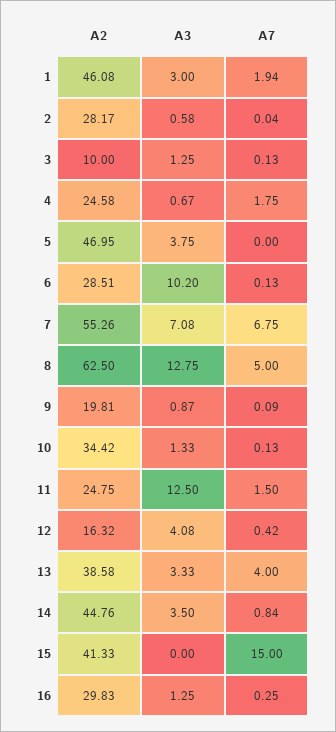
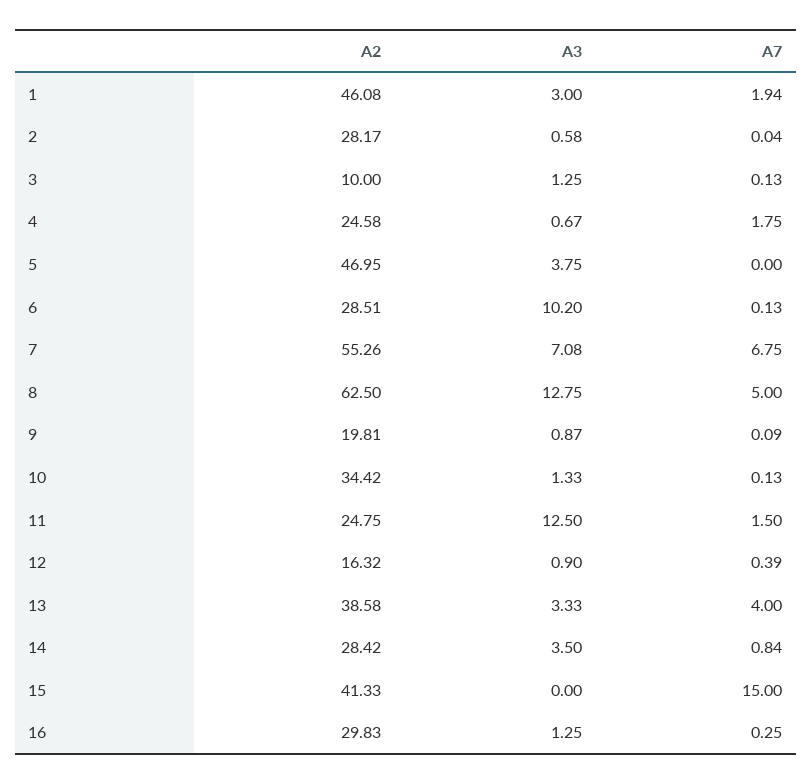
  {
    "A2": {
      "1": 46.08,
      "2": 28.17,
      "3": 10,
      "4": 24.58,
      "5": 46.95,
      "6": 28.51,
      "7": 55.26,
      "8": 62.5,
      "9": 19.81,
      "10": 34.42,
      "11": 24.75,
      "12": 16.32,
      "13": 38.58,
-     "14": 44.76,
+     "14": 28.42,
      "15": 41.33,
      "16": 29.83
    },
    "A3": {
      "1": 3,
      "2": 0.58,
      "3": 1.25,
      "4": 0.67,
      "5": 3.75,
      "6": 10.2,
      "7": 7.08,
      "8": 12.75,
      "9": 0.87,
      "10": 1.33,
      "11": 12.5,
-     "12": 4.08,
+     "12": 0.9,
      "13": 3.33,
      "14": 3.5,
      "15": 0,
      "16": 1.25
    },
    "A7": {
      "1": 1.94,
      "2": 0.04,
      "3": 0.13,
      "4": 1.75,
      "5": 0,
      "6": 0.13,
      "7": 6.75,
      "8": 5,
      "9": 0.09,
      "10": 0.13,
      "11": 1.5,
-     "12": 0.42,
+     "12": 0.39,
      "13": 4,
      "14": 0.84,
      "15": 15,
      "16": 0.25
    }
  }

